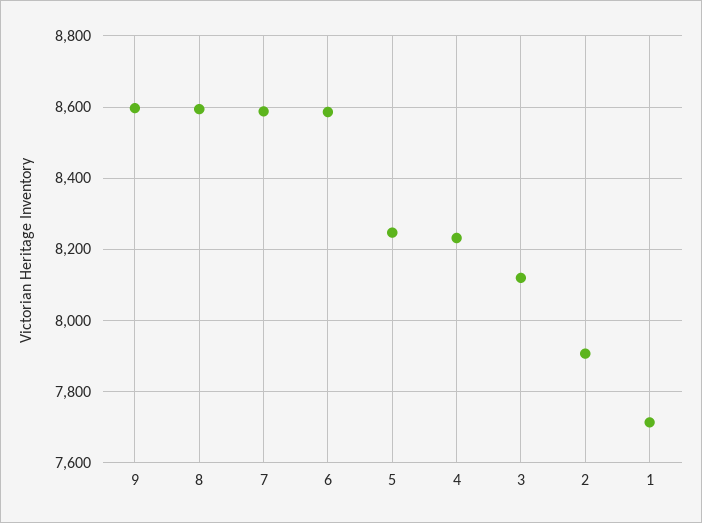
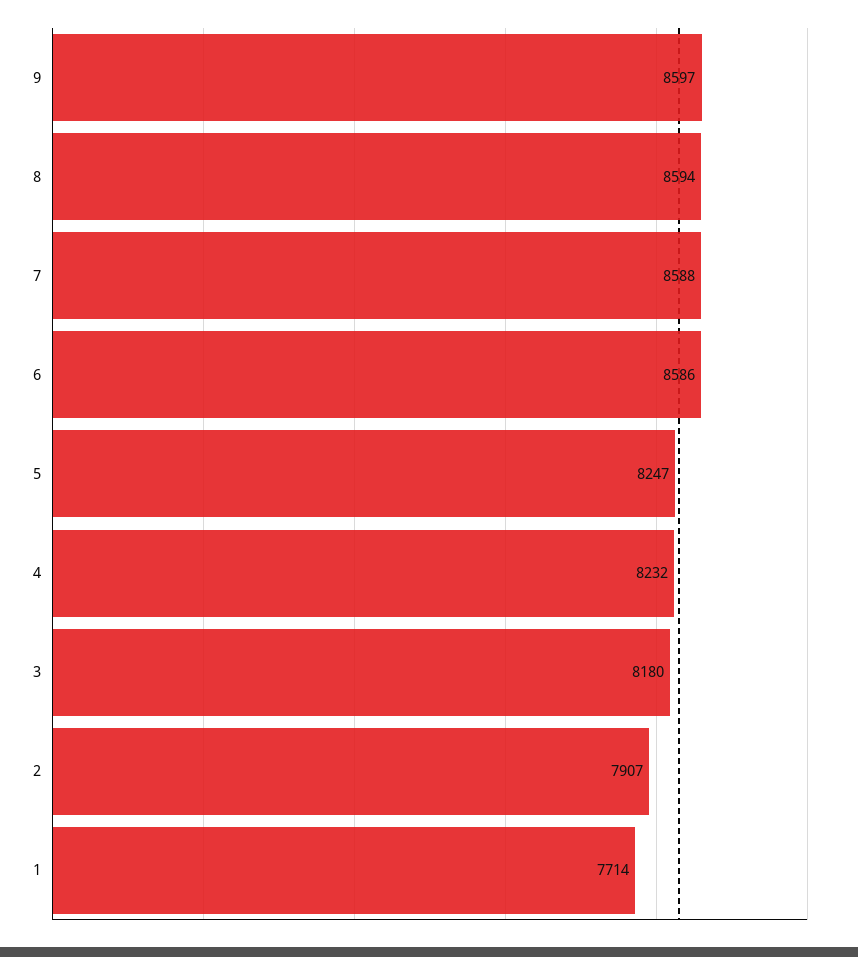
  {
    "9": 8597,
    "8": 8594,
    "7": 8588,
    "6": 8586,
    "5": 8247,
    "4": 8232,
-   "3": 8120,
+   "3": 8180,
    "2": 7907,
    "1": 7714
  }

